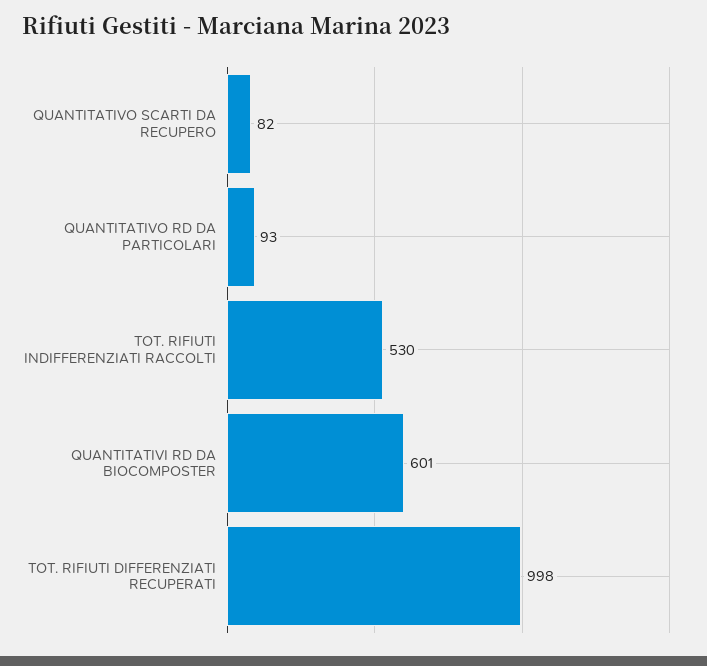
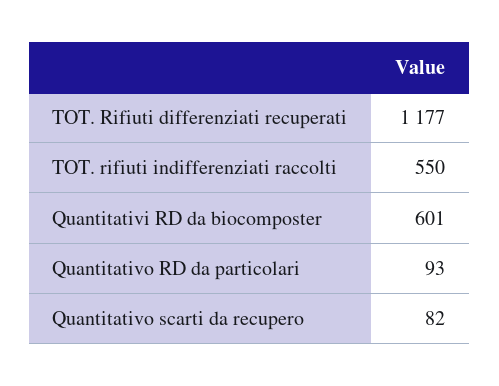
  {
    "QUANTITATIVO SCARTI DA RECUPERO": 82,
    "QUANTITATIVO RD DA PARTICOLARI": 93,
-   "TOT. RIFIUTI INDIFFERENZIATI RACCOLTI": 530,
+   "TOT. RIFIUTI INDIFFERENZIATI RACCOLTI": 550,
    "QUANTITATIVI RD DA BIOCOMPOSTER": 601,
-   "TOT. RIFIUTI DIFFERENZIATI RECUPERATI": 998
+   "TOT. RIFIUTI DIFFERENZIATI RECUPERATI": 1177
  }

